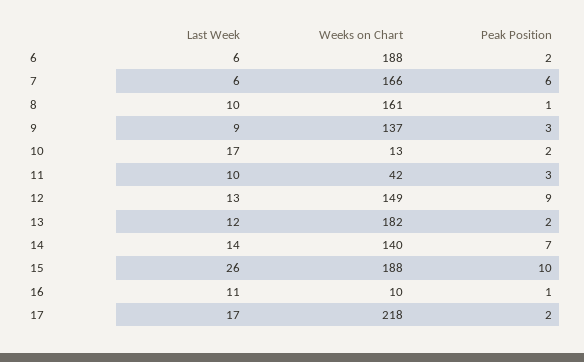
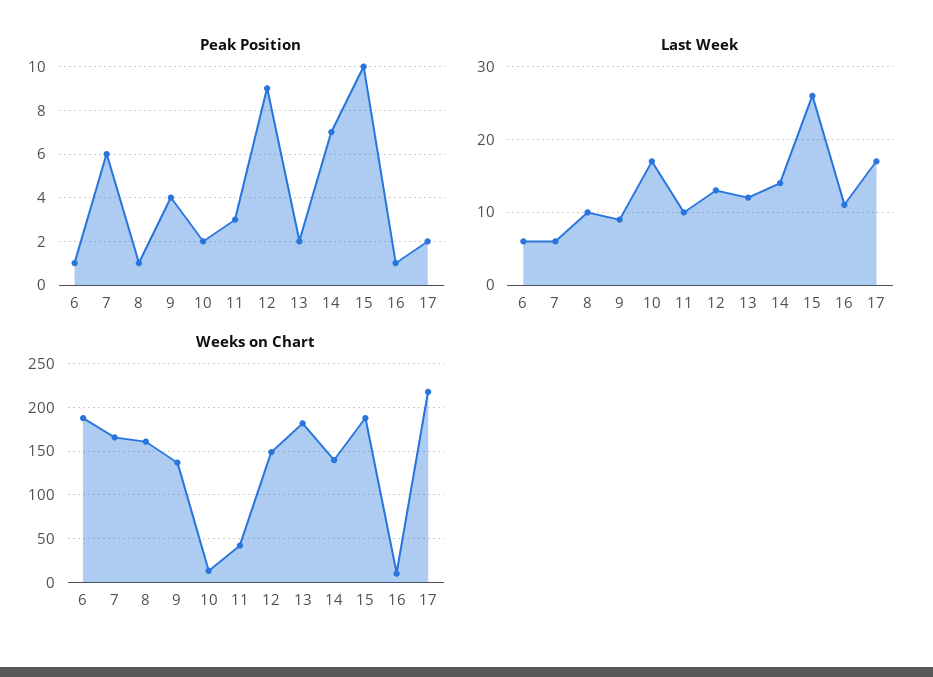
  {
    "Last Week": {
      "6": 6,
      "7": 6,
      "8": 10,
      "9": 9,
      "10": 17,
      "11": 10,
      "12": 13,
      "13": 12,
      "14": 14,
      "15": 26,
      "16": 11,
      "17": 17
    },
    "Weeks on Chart": {
      "6": 188,
      "7": 166,
      "8": 161,
      "9": 137,
      "10": 13,
      "11": 42,
      "12": 149,
      "13": 182,
      "14": 140,
      "15": 188,
      "16": 10,
      "17": 218
    },
    "Peak Position": {
-     "6": 2,
+     "6": 1,
      "7": 6,
      "8": 1,
-     "9": 3,
+     "9": 4,
      "10": 2,
      "11": 3,
      "12": 9,
      "13": 2,
      "14": 7,
      "15": 10,
      "16": 1,
      "17": 2
    }
  }

